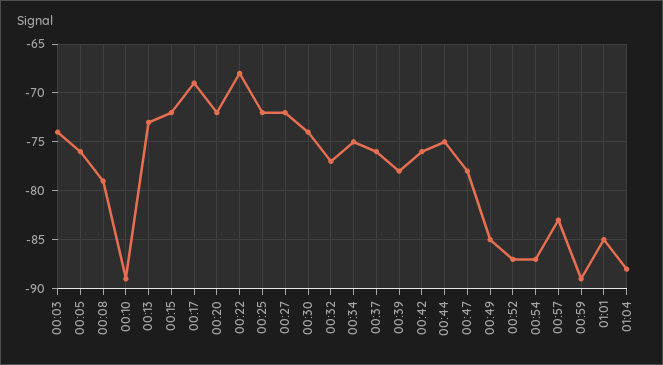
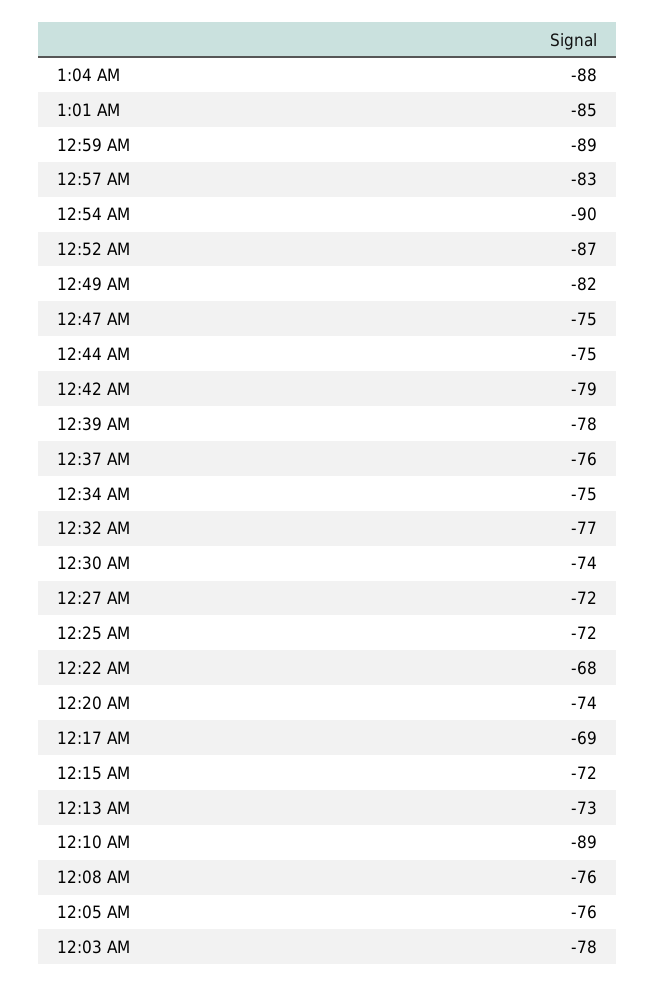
  {
-   "00:03": -74,
+   "00:03": -78,
    "00:05": -76,
-   "00:08": -79,
+   "00:08": -76,
    "00:10": -89,
    "00:13": -73,
    "00:15": -72,
    "00:17": -69,
-   "00:20": -72,
+   "00:20": -74,
    "00:22": -68,
    "00:25": -72,
    "00:27": -72,
    "00:30": -74,
    "00:32": -77,
    "00:34": -75,
    "00:37": -76,
    "00:39": -78,
-   "00:42": -76,
+   "00:42": -79,
    "00:44": -75,
-   "00:47": -78,
+   "00:47": -75,
-   "00:49": -85,
+   "00:49": -82,
    "00:52": -87,
-   "00:54": -87,
+   "00:54": -90,
    "00:57": -83,
    "00:59": -89,
    "01:01": -85,
    "01:04": -88
  }

